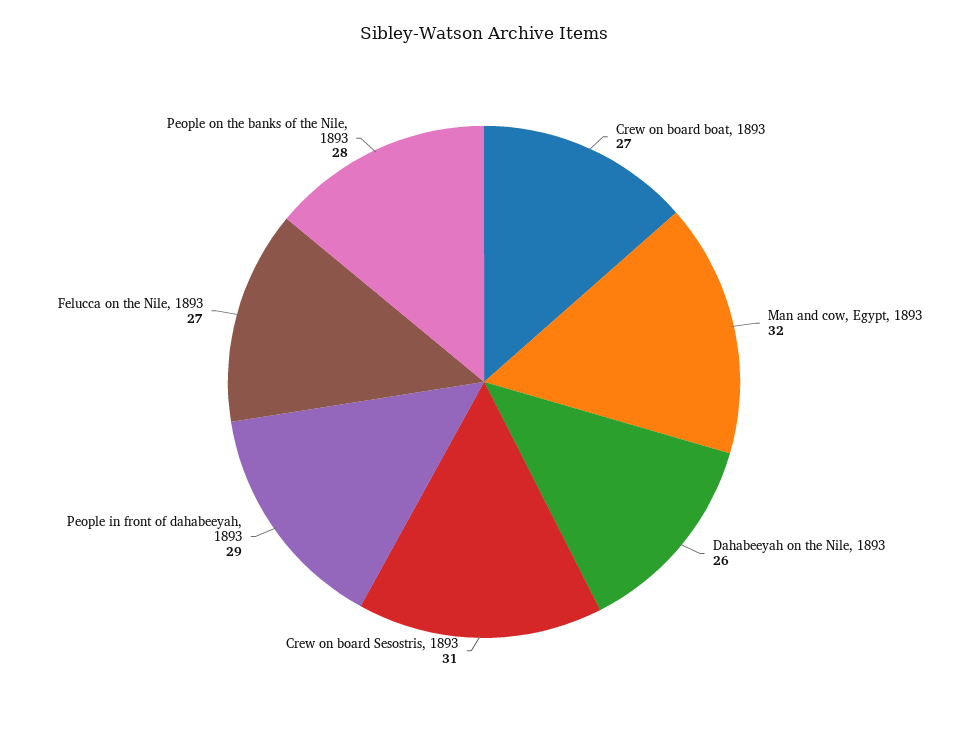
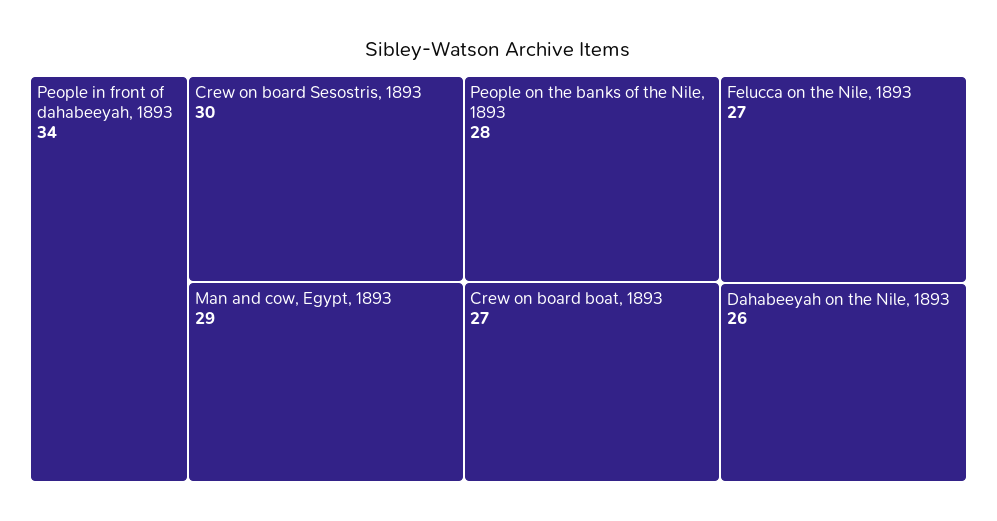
  {
    "Crew on board boat, 1893": 27,
-   "Man and cow, Egypt, 1893": 32,
+   "Man and cow, Egypt, 1893": 29,
    "Dahabeeyah on the Nile, 1893": 26,
-   "Crew on board Sesostris, 1893": 31,
+   "Crew on board Sesostris, 1893": 30,
-   "People in front of dahabeeyah, 1893": 29,
+   "People in front of dahabeeyah, 1893": 34,
    "Felucca on the Nile, 1893": 27,
    "People on the banks of the Nile, 1893": 28
  }

